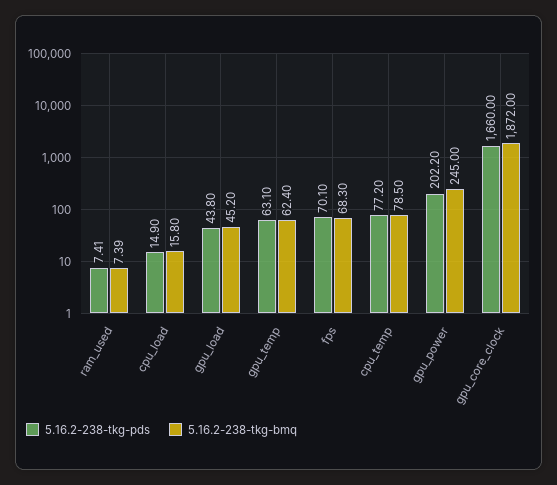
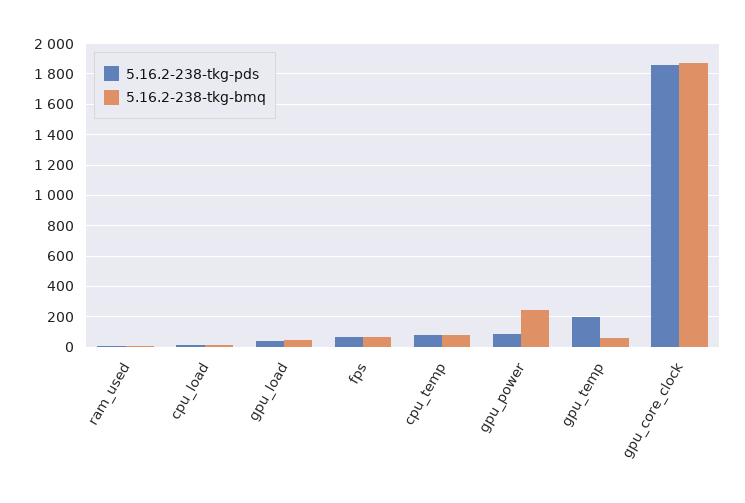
  {
    "5.16.2-238-tkg-pds": {
      "ram_used": 7.41,
      "cpu_load": 14.9,
      "gpu_load": 43.8,
-     "gpu_temp": 63.1,
+     "gpu_temp": 200,
      "fps": 70.1,
      "cpu_temp": 77.2,
-     "gpu_power": 202.2,
+     "gpu_power": 100,
-     "gpu_core_clock": 1660
+     "gpu_core_clock": 1850
    },
    "5.16.2-238-tkg-bmq": {
      "ram_used": 7.39,
      "cpu_load": 15.8,
      "gpu_load": 45.2,
      "gpu_temp": 62.4,
      "fps": 68.3,
      "cpu_temp": 78.5,
      "gpu_power": 245,
      "gpu_core_clock": 1872
    }
  }

